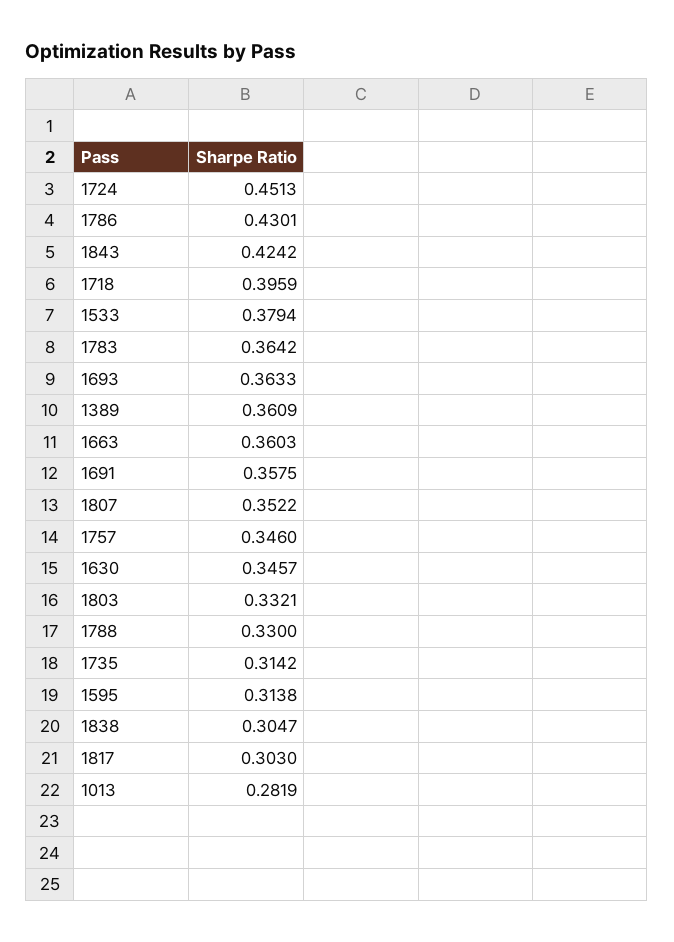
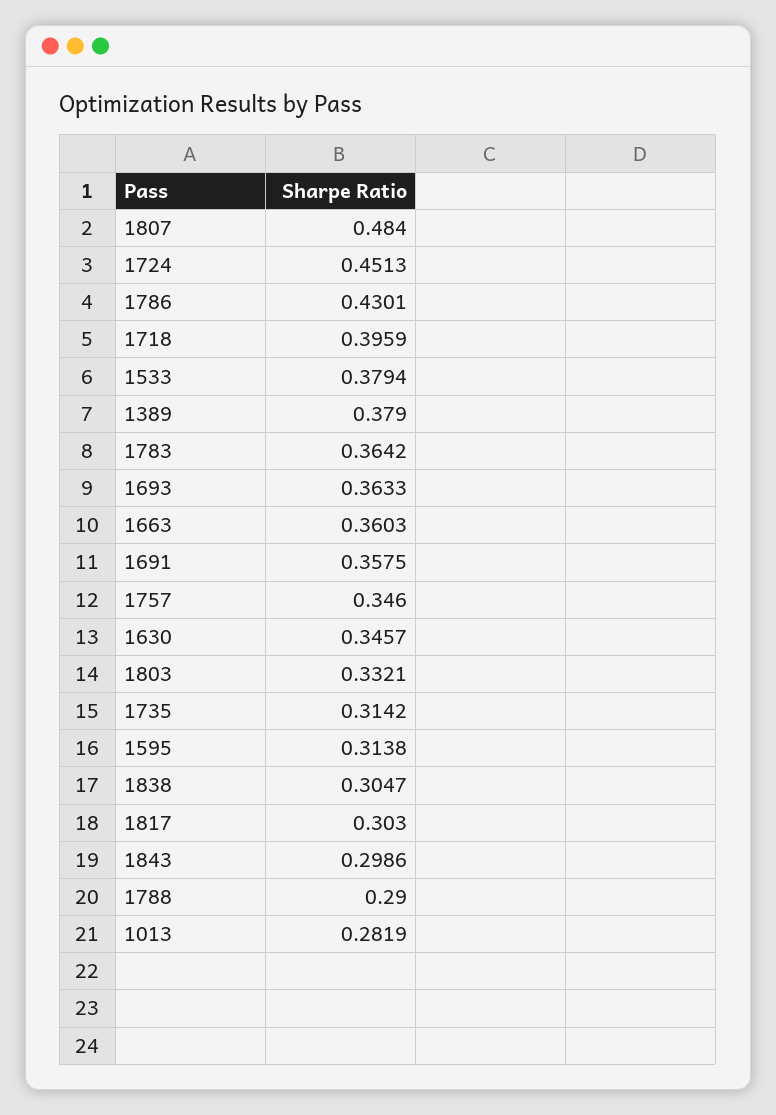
  {
    "1724": 0.4513,
    "1786": 0.4301,
-   "1843": 0.4242,
+   "1843": 0.2986,
    "1718": 0.3959,
    "1533": 0.3794,
    "1783": 0.3642,
    "1693": 0.3633,
-   "1389": 0.3609,
+   "1389": 0.379,
    "1663": 0.3603,
    "1691": 0.3575,
-   "1807": 0.3522,
+   "1807": 0.484,
    "1757": 0.346,
    "1630": 0.3457,
    "1803": 0.3321,
-   "1788": 0.33,
+   "1788": 0.29,
    "1735": 0.3142,
    "1595": 0.3138,
    "1838": 0.3047,
    "1817": 0.303,
    "1013": 0.2819
  }

